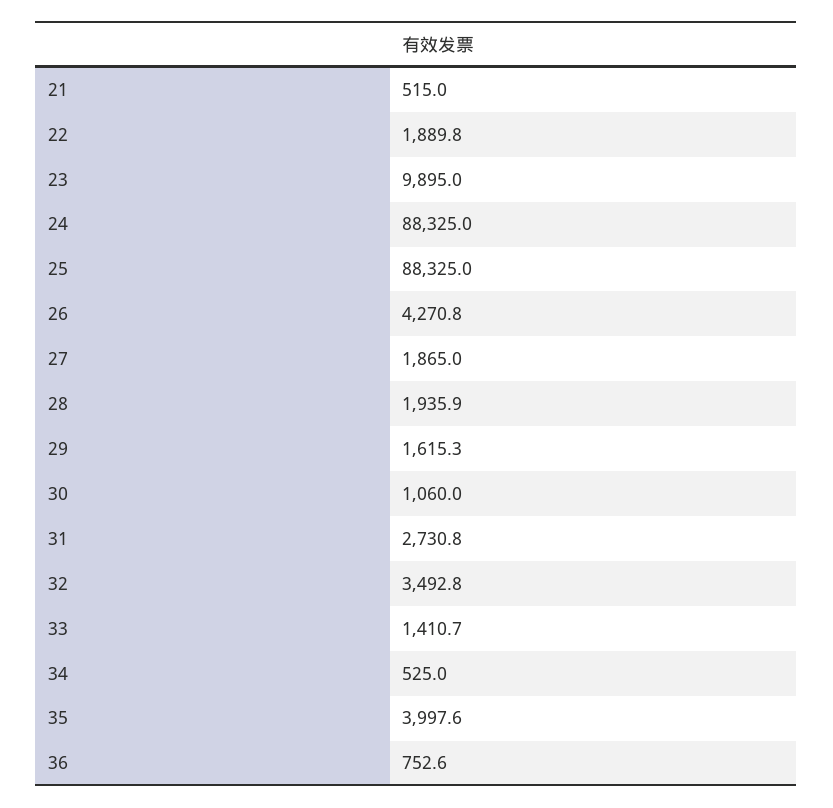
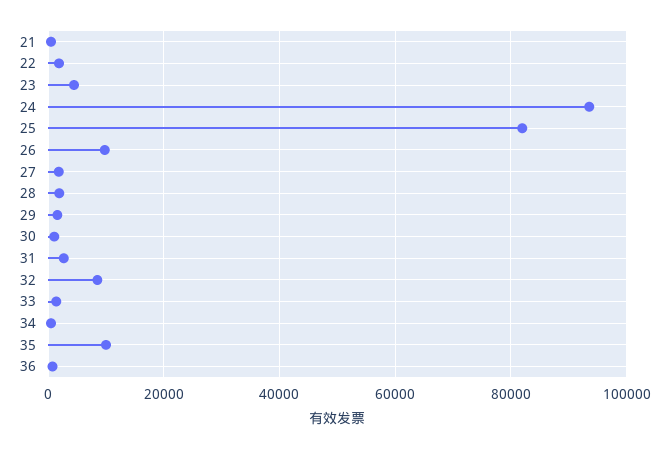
  {
    "21": 515,
    "22": 1889.8,
-   "23": 9895,
+   "23": 4000,
-   "24": 88325,
+   "24": 94000,
-   "25": 88325,
+   "25": 82000,
-   "26": 4270.8,
+   "26": 10000,
    "27": 1865,
    "28": 1935.9,
    "29": 1615.3,
    "30": 1060,
    "31": 2730.8,
-   "32": 3492.8,
+   "32": 8000,
    "33": 1410.7,
    "34": 525,
-   "35": 3997.6,
+   "35": 10000,
    "36": 752.6
  }

